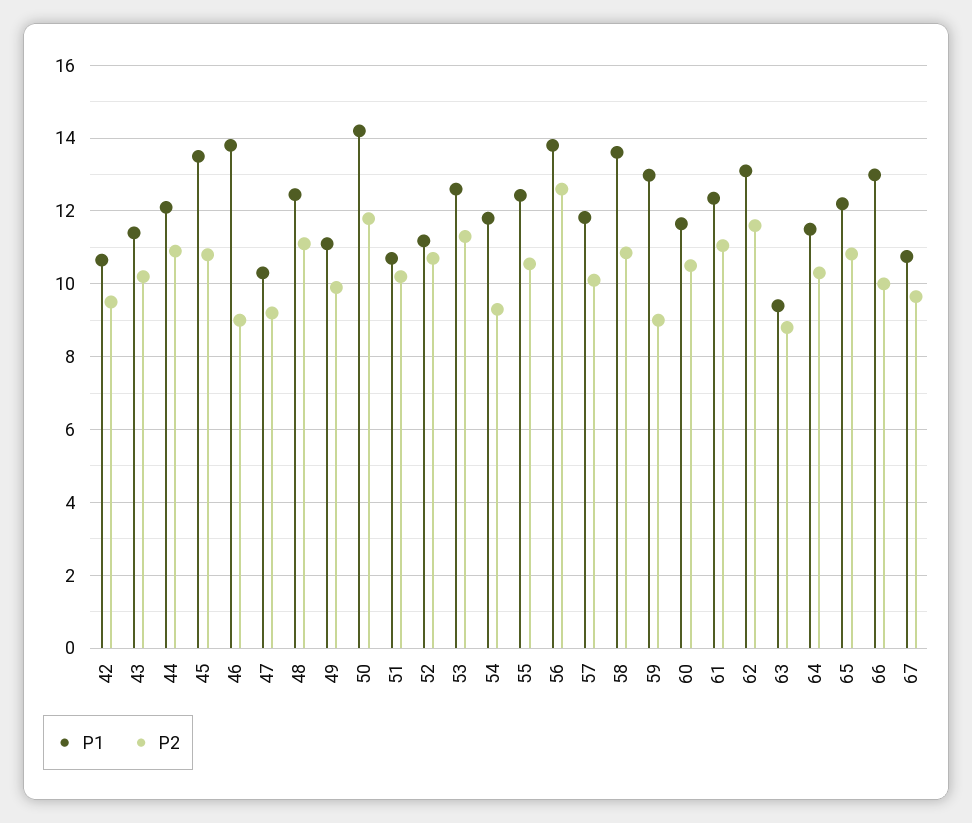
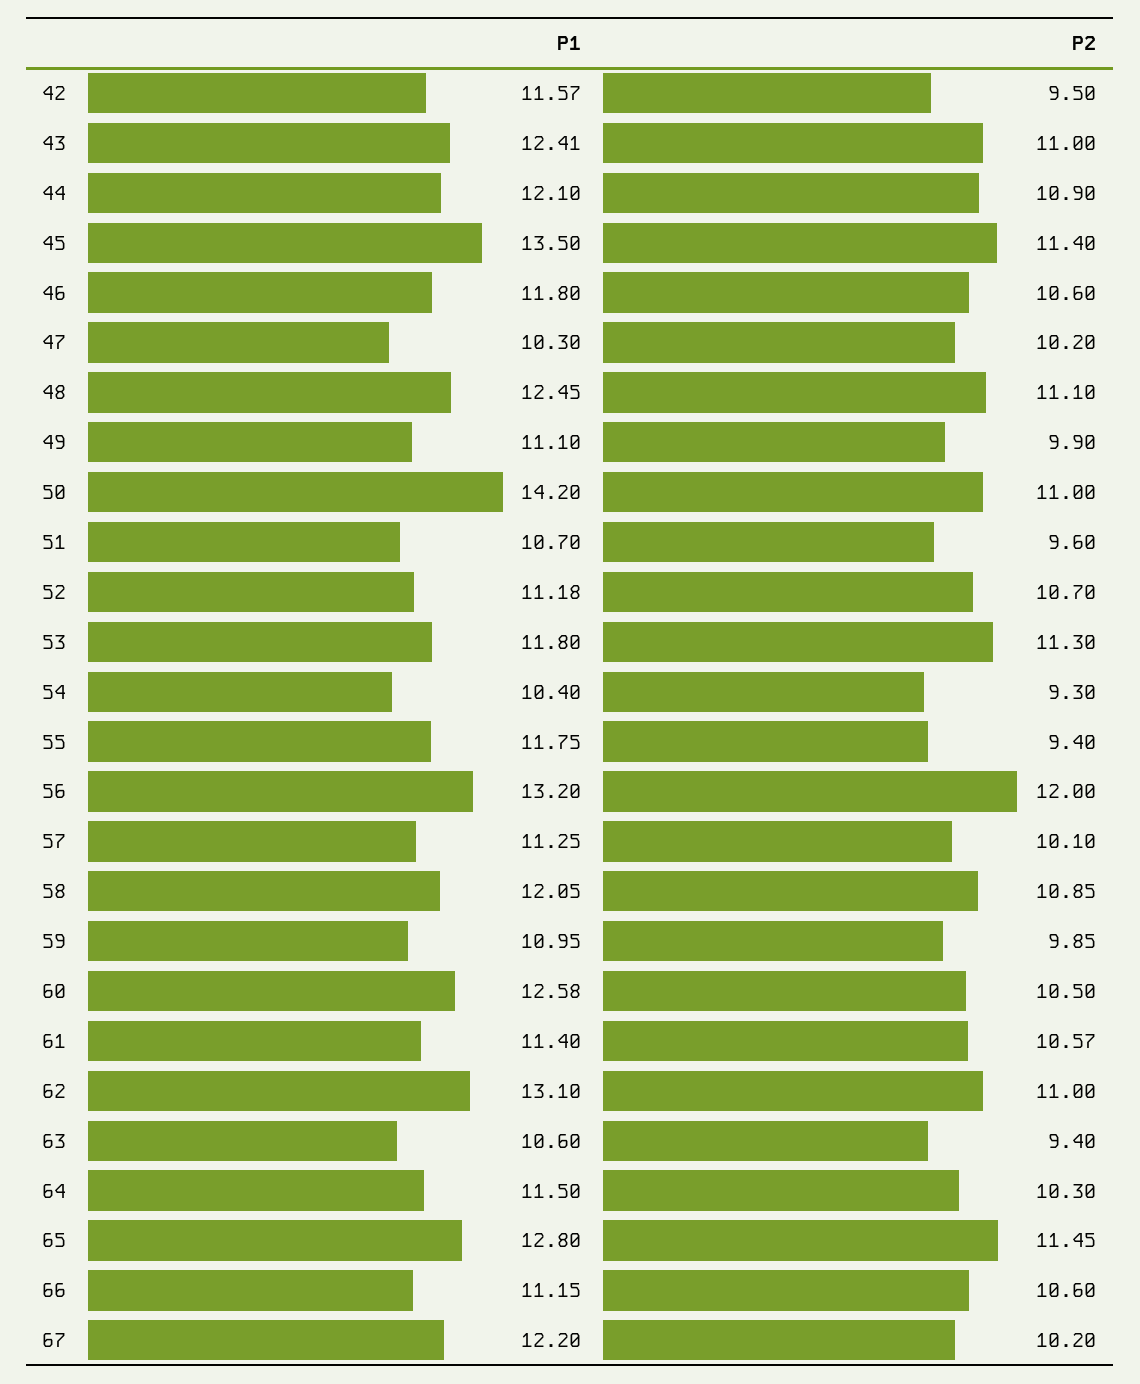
  {
    "P1": {
-     "42": 10.6,
+     "42": 11.57,
-     "43": 11.4,
+     "43": 12.41,
      "44": 12.1,
      "45": 13.5,
-     "46": 13.8,
+     "46": 11.8,
      "47": 10.3,
      "48": 12.45,
      "49": 11.1,
      "50": 14.2,
      "51": 10.7,
      "52": 11.18,
-     "53": 12.6,
+     "53": 11.8,
-     "54": 11.8,
+     "54": 10.4,
-     "55": 12.4,
+     "55": 11.75,
-     "56": 13.8,
+     "56": 13.2,
-     "57": 11.8,
+     "57": 11.25,
-     "58": 13.6,
+     "58": 12.05,
-     "59": 13,
+     "59": 10.95,
-     "60": 11.6,
+     "60": 12.58,
-     "61": 12.4,
+     "61": 11.4,
      "62": 13.1,
-     "63": 9.4,
+     "63": 10.6,
      "64": 11.5,
-     "65": 12.2,
+     "65": 12.8,
-     "66": 13,
+     "66": 11.15,
-     "67": 10.8
+     "67": 12.2
    },
    "P2": {
      "42": 9.5,
-     "43": 10.2,
+     "43": 11,
      "44": 10.9,
-     "45": 10.8,
+     "45": 11.4,
-     "46": 9,
+     "46": 10.6,
-     "47": 9.2,
+     "47": 10.2,
      "48": 11.1,
      "49": 9.9,
-     "50": 11.8,
+     "50": 11,
-     "51": 10.2,
+     "51": 9.6,
      "52": 10.7,
      "53": 11.3,
      "54": 9.3,
-     "55": 10.6,
+     "55": 9.4,
-     "56": 12.6,
+     "56": 12,
      "57": 10.1,
      "58": 10.85,
-     "59": 9,
+     "59": 9.85,
      "60": 10.5,
-     "61": 11,
+     "61": 10.57,
-     "62": 11.6,
+     "62": 11,
-     "63": 8.8,
+     "63": 9.4,
      "64": 10.3,
-     "65": 10.8,
+     "65": 11.45,
-     "66": 10,
+     "66": 10.6,
-     "67": 9.6
+     "67": 10.2
    }
  }

